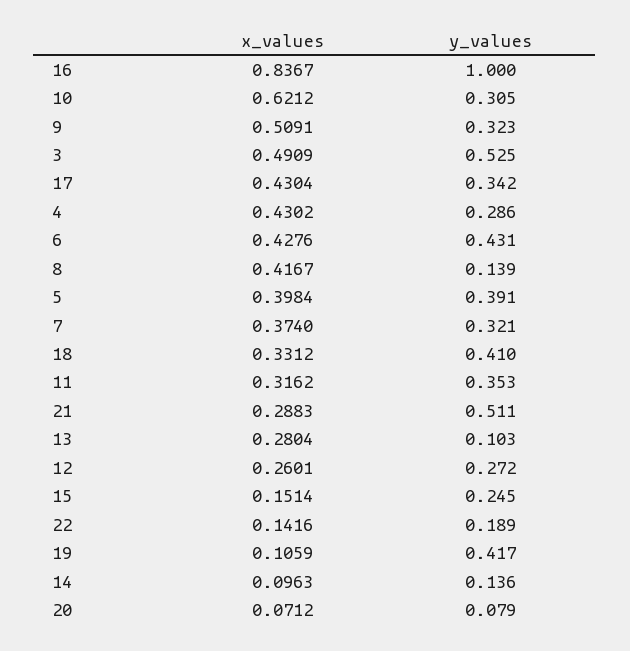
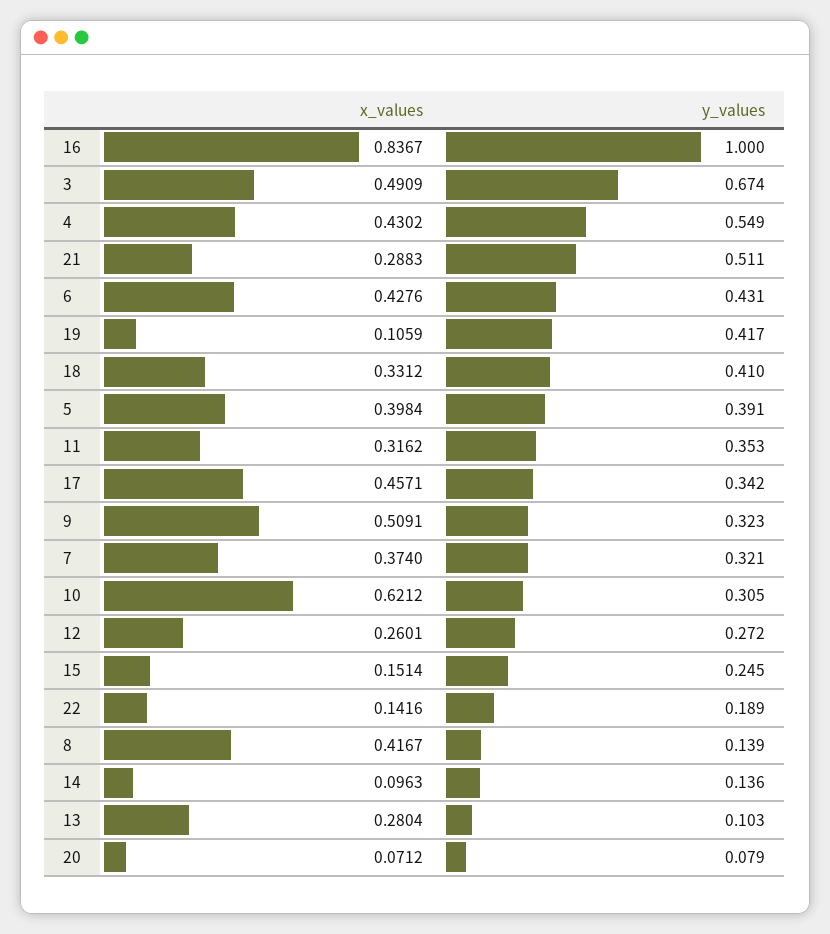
  {
    "x_values": {
      "16": 0.8367,
      "10": 0.6212,
      "9": 0.5091,
      "3": 0.4909,
-     "17": 0.4304,
+     "17": 0.4571,
      "4": 0.4302,
      "6": 0.4276,
      "8": 0.4167,
      "5": 0.3984,
      "7": 0.374,
      "18": 0.3312,
      "11": 0.3162,
      "21": 0.2883,
      "13": 0.2804,
      "12": 0.2601,
      "15": 0.1514,
      "22": 0.1416,
      "19": 0.1059,
      "14": 0.0963,
      "20": 0.0712
    },
    "y_values": {
      "16": 1,
      "10": 0.305,
      "9": 0.323,
-     "3": 0.525,
+     "3": 0.674,
      "17": 0.342,
-     "4": 0.286,
+     "4": 0.549,
      "6": 0.431,
      "8": 0.139,
      "5": 0.391,
      "7": 0.321,
      "18": 0.41,
      "11": 0.353,
      "21": 0.511,
      "13": 0.103,
      "12": 0.272,
      "15": 0.245,
      "22": 0.189,
      "19": 0.417,
      "14": 0.136,
      "20": 0.079
    }
  }

